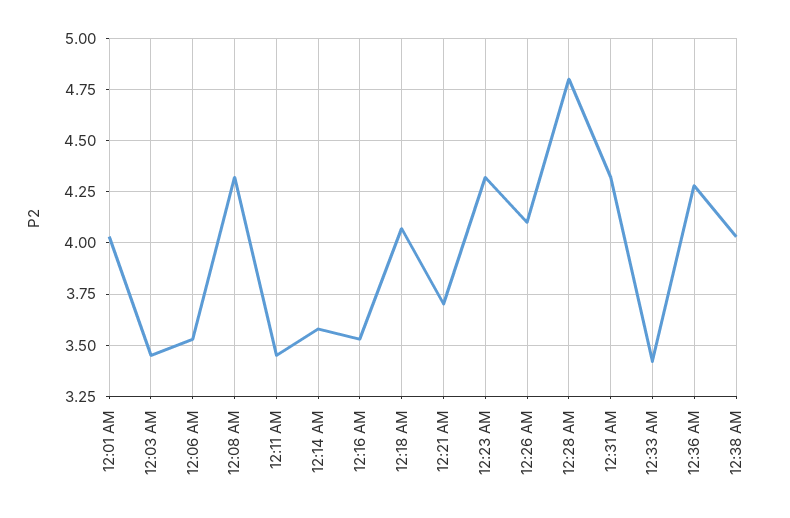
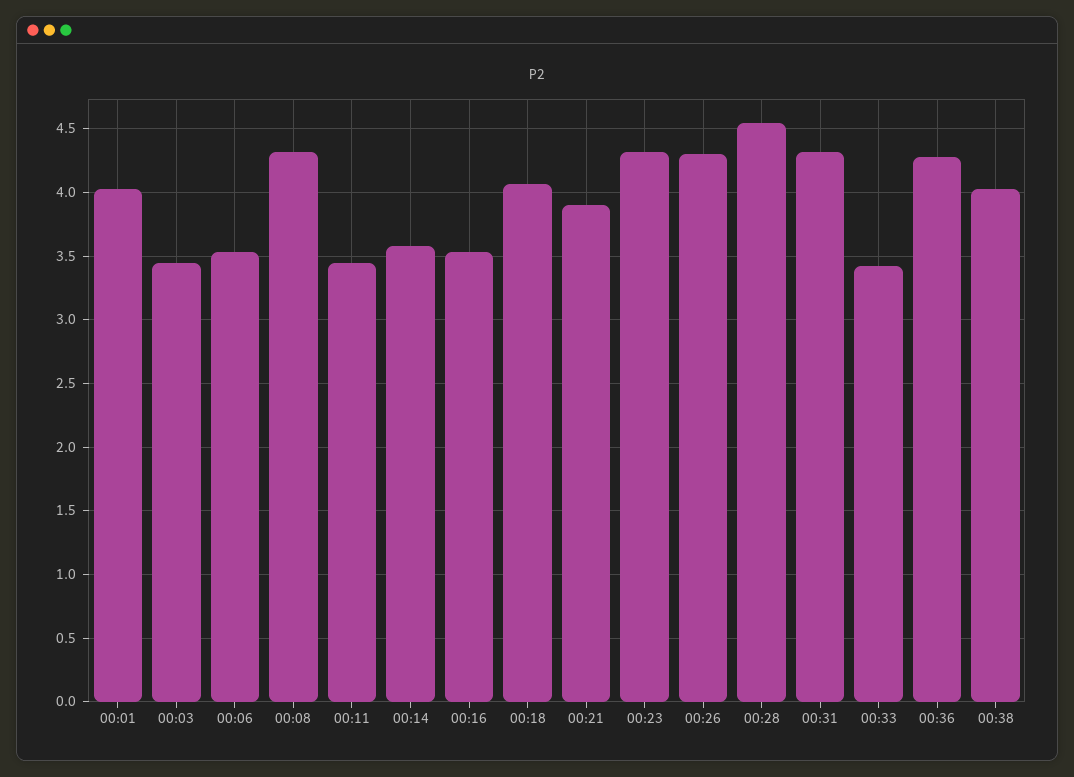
  {
    "12:01 AM": 4.05,
    "12:03 AM": 3.45,
    "12:06 AM": 3.55,
    "12:08 AM": 4.3,
    "12:11 AM": 3.45,
    "12:14 AM": 3.6,
    "12:16 AM": 3.55,
    "12:18 AM": 4.05,
-   "12:21 AM": 3.7,
+   "12:21 AM": 3.9,
    "12:23 AM": 4.3,
-   "12:26 AM": 4.1,
+   "12:26 AM": 4.3,
-   "12:28 AM": 4.8,
+   "12:28 AM": 4.55,
    "12:31 AM": 4.3,
    "12:33 AM": 3.4,
    "12:36 AM": 4.3,
    "12:38 AM": 4.05
  }

